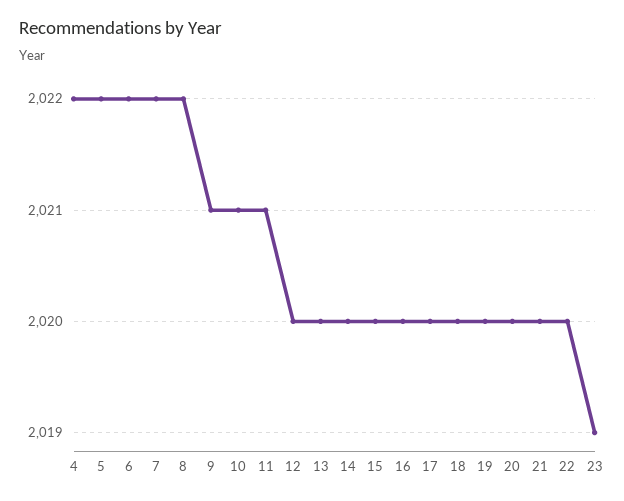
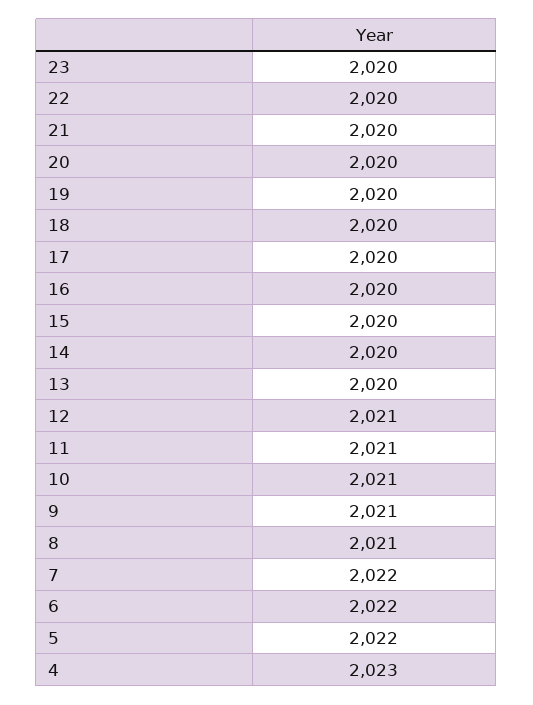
  {
-   "4": 2022,
+   "4": 2023,
    "5": 2022,
    "6": 2022,
    "7": 2022,
-   "8": 2022,
+   "8": 2021,
    "9": 2021,
    "10": 2021,
    "11": 2021,
-   "12": 2020,
+   "12": 2021,
    "13": 2020,
    "14": 2020,
    "15": 2020,
    "16": 2020,
    "17": 2020,
    "18": 2020,
    "19": 2020,
    "20": 2020,
    "21": 2020,
    "22": 2020,
-   "23": 2019
+   "23": 2020
  }

